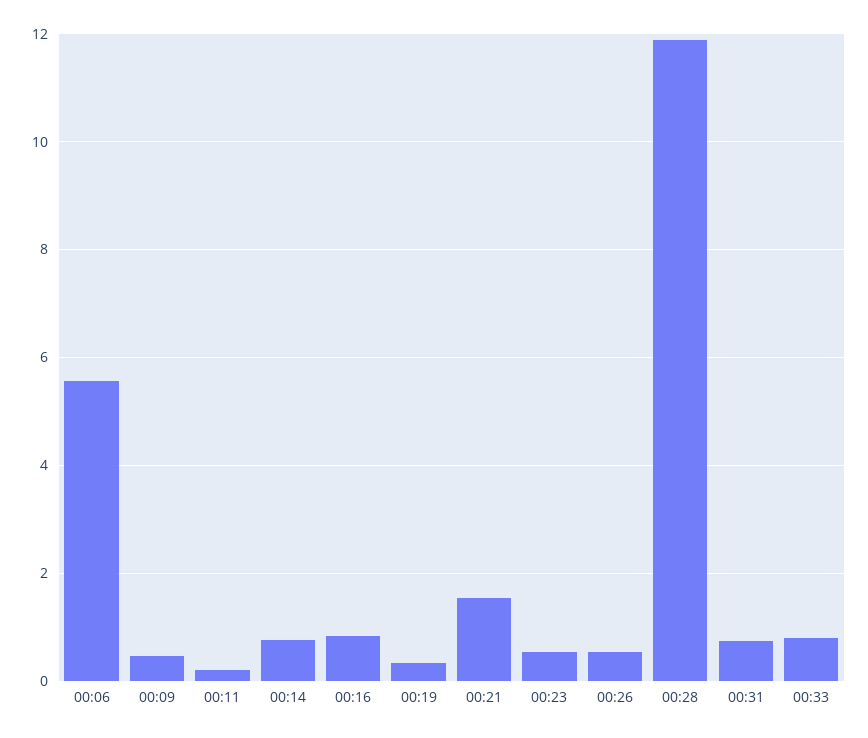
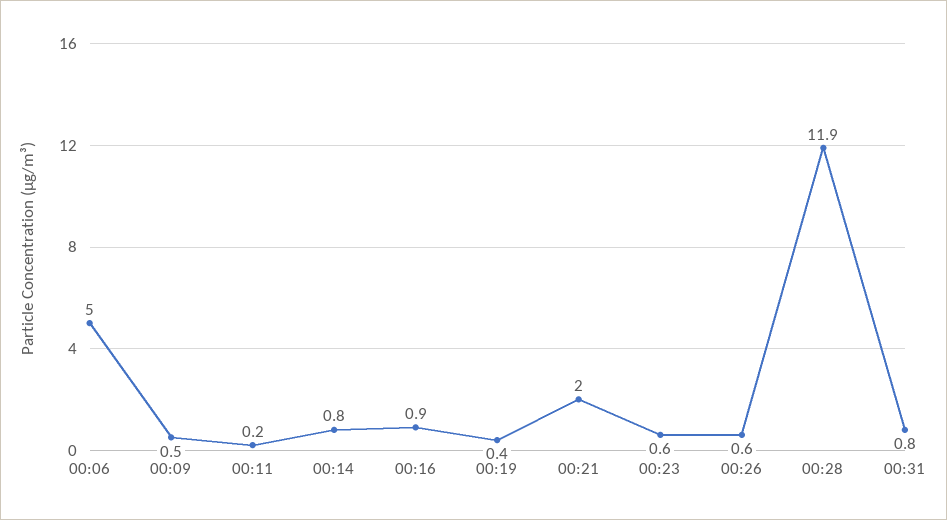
  {
-   "00:06": 5.6,
+   "00:06": 5,
    "00:09": 0.5,
    "00:11": 0.2,
    "00:14": 0.8,
    "00:16": 0.9,
    "00:19": 0.4,
-   "00:21": 1.6,
+   "00:21": 2,
    "00:23": 0.6,
    "00:26": 0.6,
    "00:28": 11.9,
-   "00:31": 0.8,
+   "00:31": 0.8
-   "00:33": 0.8
  }

